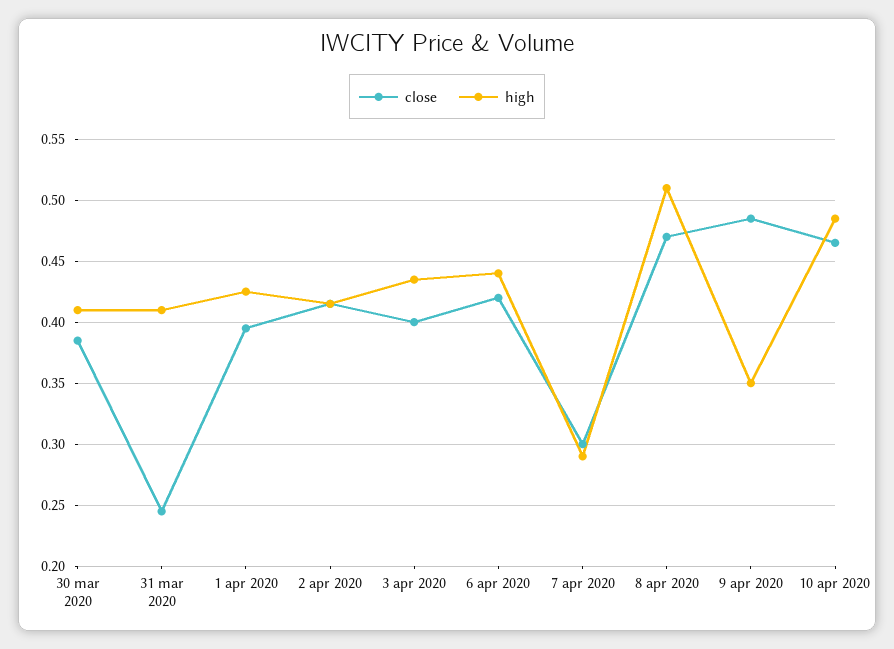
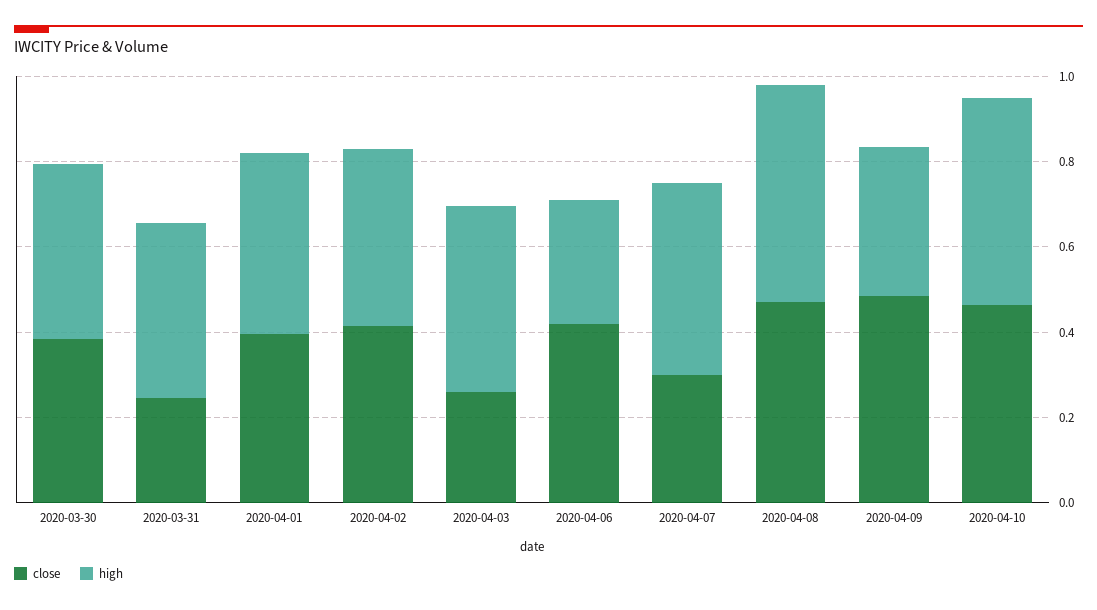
  {
    "close": {
      "30 mar 2020": 0.385,
      "31 mar 2020": 0.245,
      "1 apr 2020": 0.395,
      "2 apr 2020": 0.415,
-     "3 apr 2020": 0.4,
+     "3 apr 2020": 0.25,
      "6 apr 2020": 0.42,
      "7 apr 2020": 0.3,
      "8 apr 2020": 0.47,
      "9 apr 2020": 0.485,
      "10 apr 2020": 0.465
    },
    "high": {
      "30 mar 2020": 0.41,
      "31 mar 2020": 0.41,
      "1 apr 2020": 0.425,
      "2 apr 2020": 0.415,
      "3 apr 2020": 0.435,
-     "6 apr 2020": 0.44,
+     "6 apr 2020": 0.3,
-     "7 apr 2020": 0.29,
+     "7 apr 2020": 0.45,
      "8 apr 2020": 0.51,
      "9 apr 2020": 0.35,
      "10 apr 2020": 0.485
    }
  }

